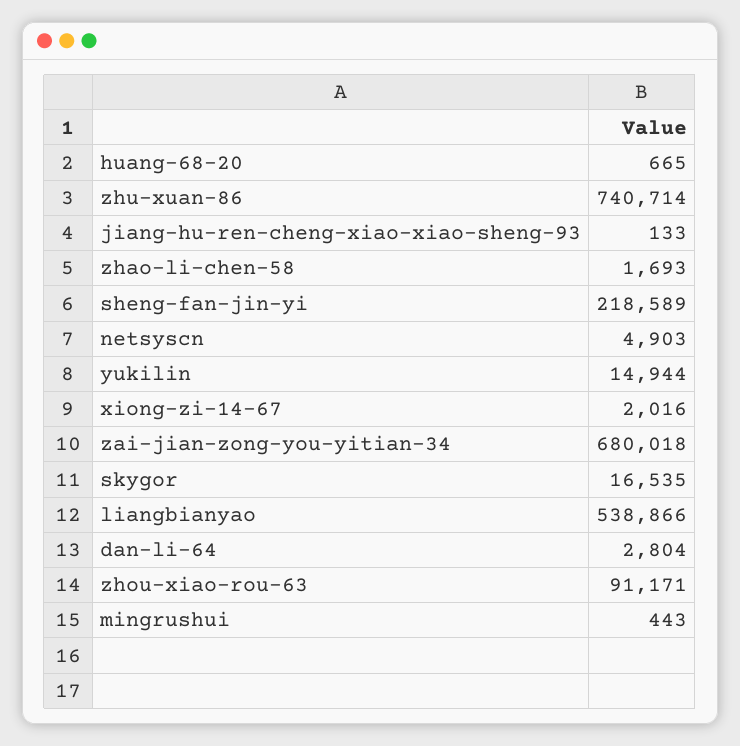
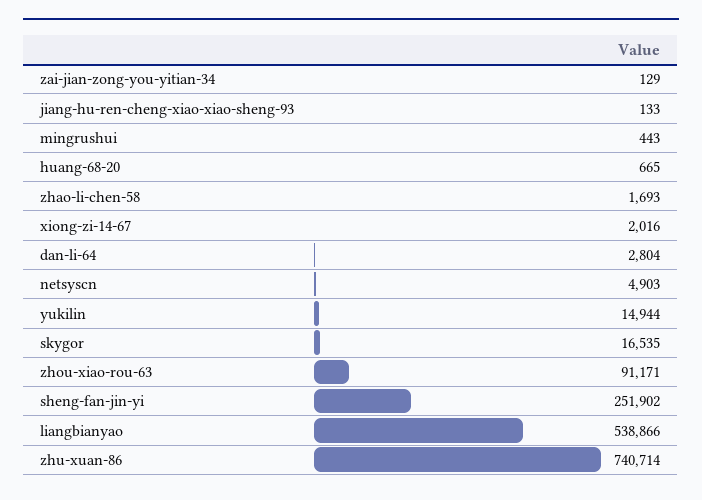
  {
    "huang-68-20": 665,
    "zhu-xuan-86": 740714,
    "jiang-hu-ren-cheng-xiao-xiao-sheng-93": 133,
    "zhao-li-chen-58": 1693,
-   "sheng-fan-jin-yi": 218589,
+   "sheng-fan-jin-yi": 251902,
    "netsyscn": 4903,
    "yukilin": 14944,
    "xiong-zi-14-67": 2016,
-   "zai-jian-zong-you-yitian-34": 680018,
+   "zai-jian-zong-you-yitian-34": 129,
    "skygor": 16535,
    "liangbianyao": 538866,
    "dan-li-64": 2804,
    "zhou-xiao-rou-63": 91171,
    "mingrushui": 443
  }

